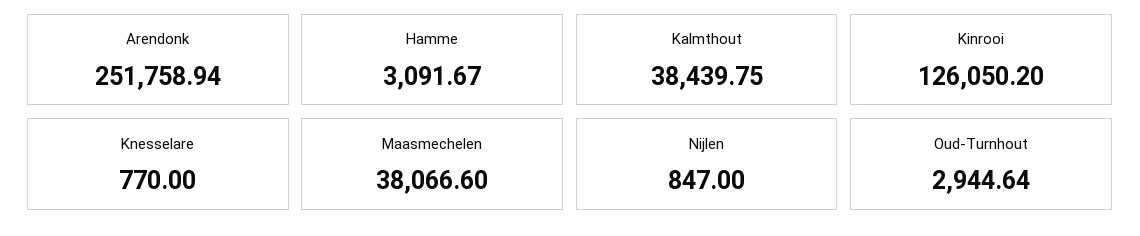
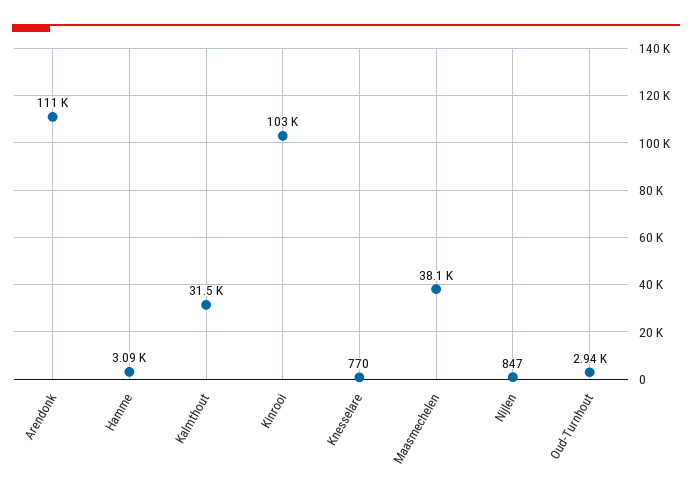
  {
-   "Arendonk": 251758.94,
+   "Arendonk": 111000,
    "Hamme": 3091.67,
-   "Kalmthout": 38439.75,
+   "Kalmthout": 31500,
-   "Kinrooi": 126050.2,
+   "Kinrooi": 103000,
    "Knesselare": 770,
    "Maasmechelen": 38066.6,
    "Nijlen": 847,
    "Oud-Turnhout": 2944.64
  }

